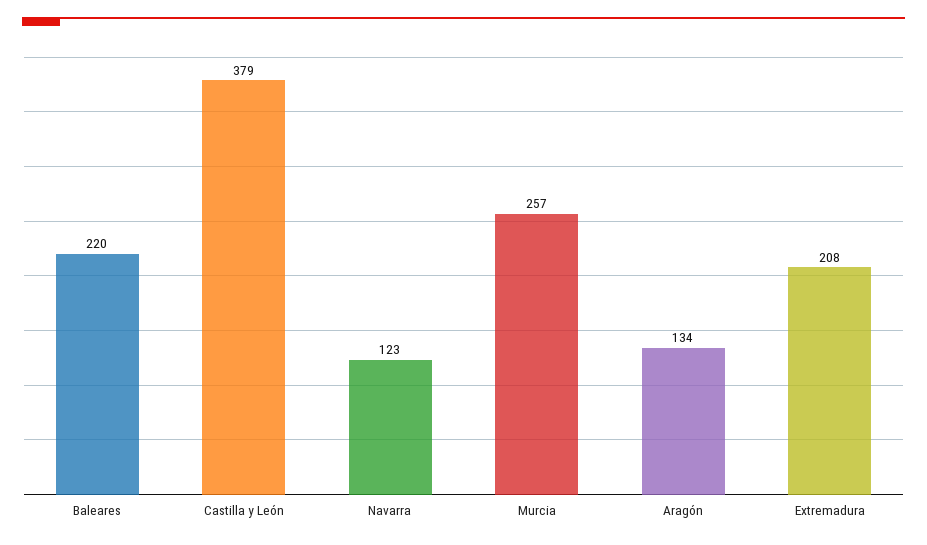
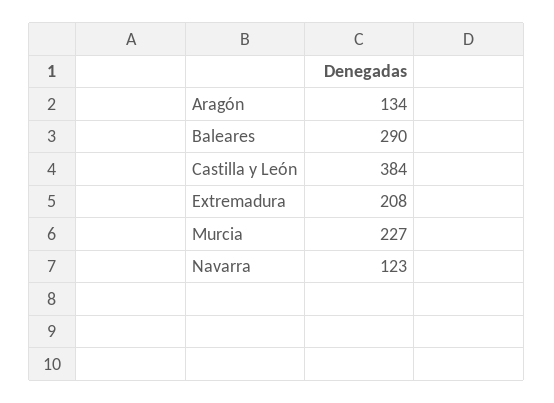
  {
-   "Baleares": 220,
+   "Baleares": 290,
-   "Castilla y León": 379,
+   "Castilla y León": 384,
    "Navarra": 123,
-   "Murcia": 257,
+   "Murcia": 227,
    "Aragón": 134,
    "Extremadura": 208
  }

